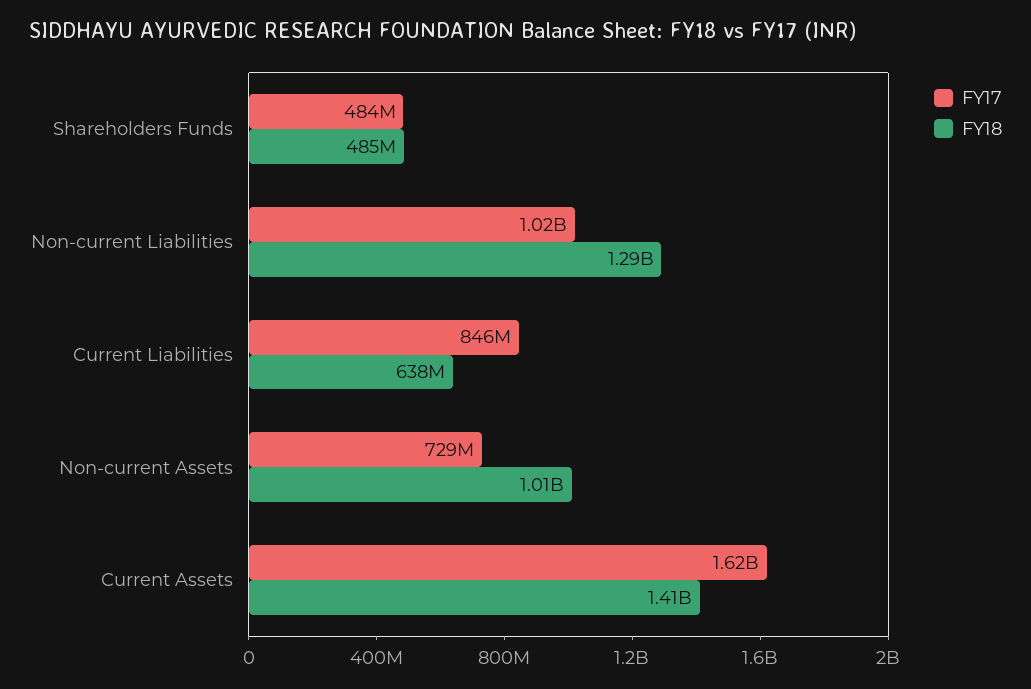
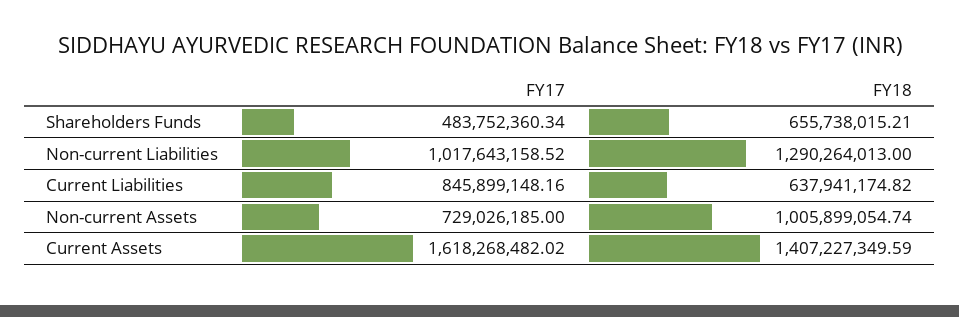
  {
    "FY17": {
      "Shareholders Funds": 483752360.34,
      "Non-current Liabilities": 1017643158.52,
      "Current Liabilities": 845899148.16,
      "Non-current Assets": 729026185,
      "Current Assets": 1618268482.02
    },
    "FY18": {
-     "Shareholders Funds": 485000000,
+     "Shareholders Funds": 655738015.21,
      "Non-current Liabilities": 1290264013,
      "Current Liabilities": 637941174.82,
      "Non-current Assets": 1005899054.74,
      "Current Assets": 1407227349.59
    }
  }

